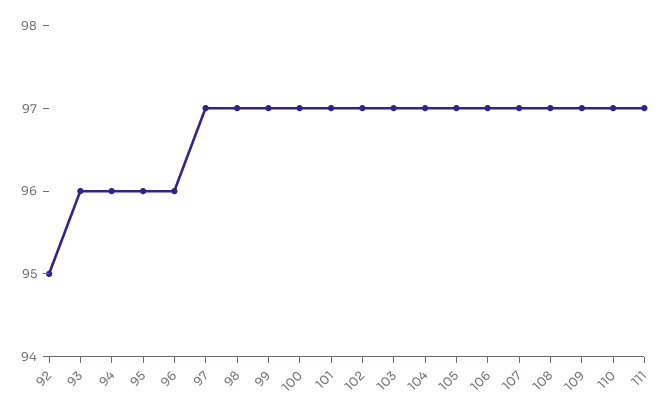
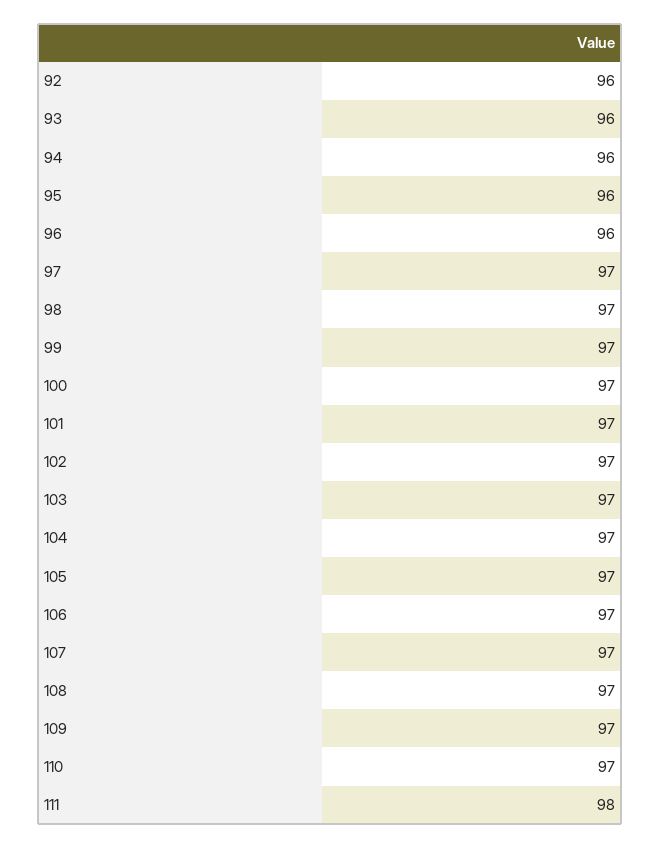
  {
-   "92": 95,
+   "92": 96,
    "93": 96,
    "94": 96,
    "95": 96,
    "96": 96,
    "97": 97,
    "98": 97,
    "99": 97,
    "100": 97,
    "101": 97,
    "102": 97,
    "103": 97,
    "104": 97,
    "105": 97,
    "106": 97,
    "107": 97,
    "108": 97,
    "109": 97,
    "110": 97,
-   "111": 97
+   "111": 98
  }

